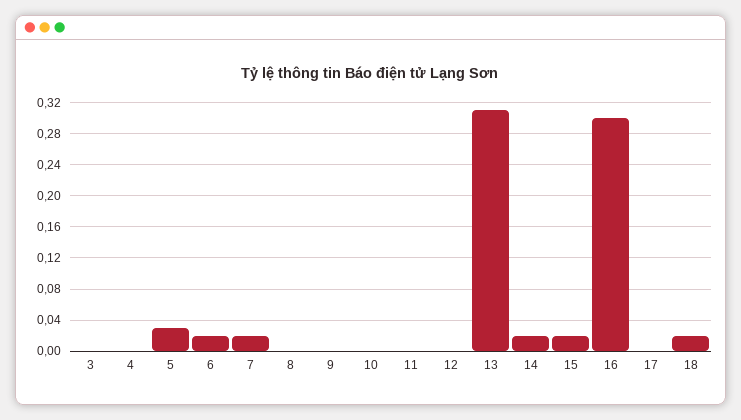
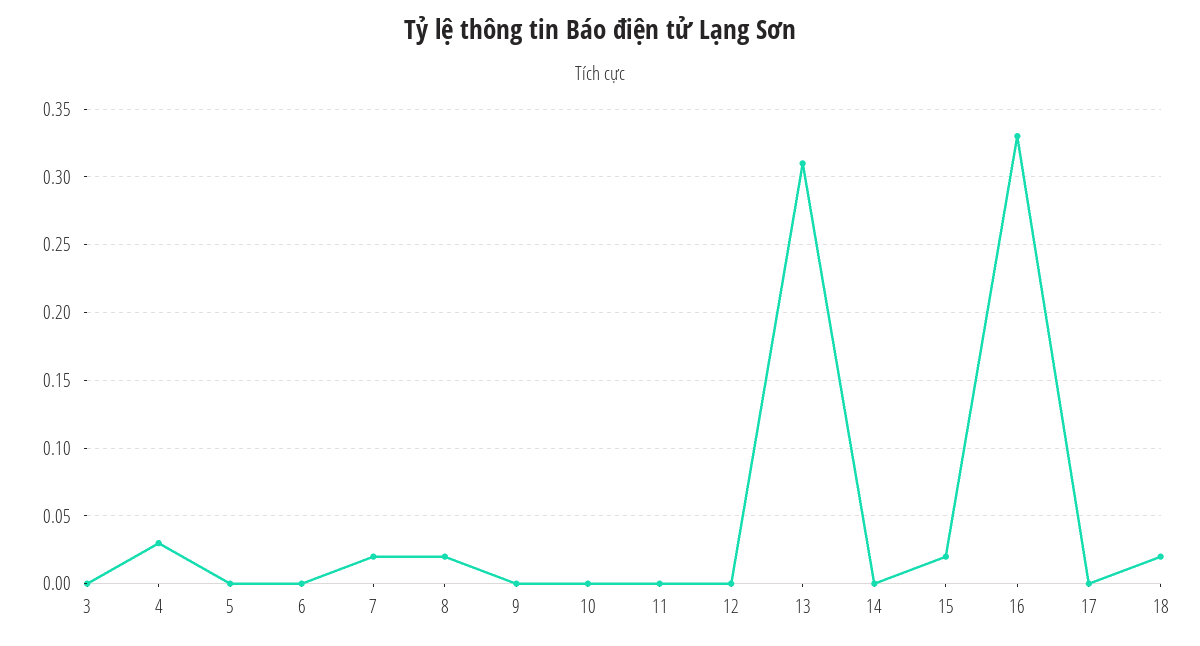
  {
    "3": 0,
-   "4": 0,
+   "4": 0.03,
-   "5": 0.03,
+   "5": 0,
-   "6": 0.02,
+   "6": 0,
    "7": 0.02,
-   "8": 0,
+   "8": 0.02,
    "9": 0,
    "10": 0,
    "11": 0,
    "12": 0,
    "13": 0.31,
-   "14": 0.02,
+   "14": 0,
    "15": 0.02,
-   "16": 0.3,
+   "16": 0.33,
    "17": 0,
    "18": 0.02
  }

